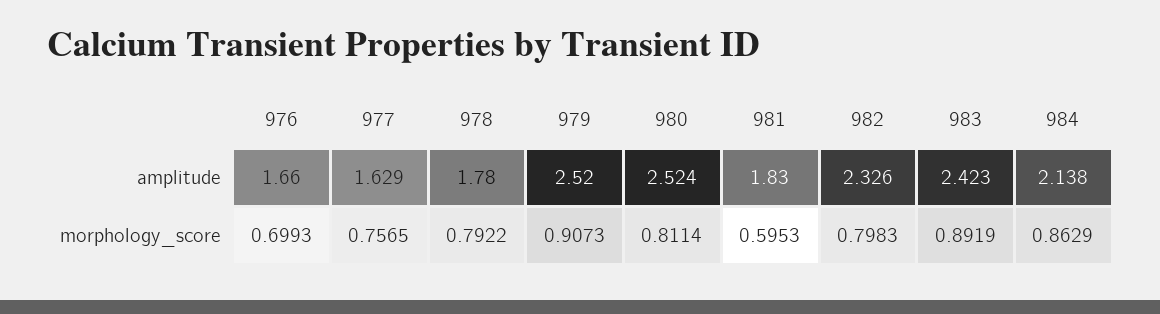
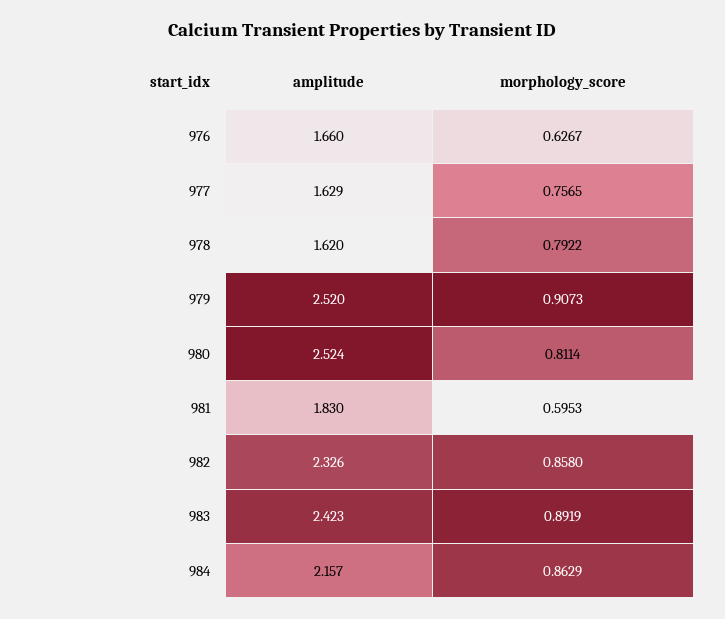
  {
    "976": {
      "amplitude": 1.66,
-     "morphology_score": 0.6993
+     "morphology_score": 0.6267
    },
    "977": {
      "amplitude": 1.629,
      "morphology_score": 0.7565
    },
    "978": {
-     "amplitude": 1.78,
+     "amplitude": 1.62,
      "morphology_score": 0.7922
    },
    "979": {
      "amplitude": 2.52,
      "morphology_score": 0.9073
    },
    "980": {
      "amplitude": 2.524,
      "morphology_score": 0.8114
    },
    "981": {
      "amplitude": 1.83,
      "morphology_score": 0.5953
    },
    "982": {
      "amplitude": 2.326,
-     "morphology_score": 0.7983
+     "morphology_score": 0.858
    },
    "983": {
      "amplitude": 2.423,
      "morphology_score": 0.8919
    },
    "984": {
-     "amplitude": 2.138,
+     "amplitude": 2.157,
      "morphology_score": 0.8629
    }
  }

